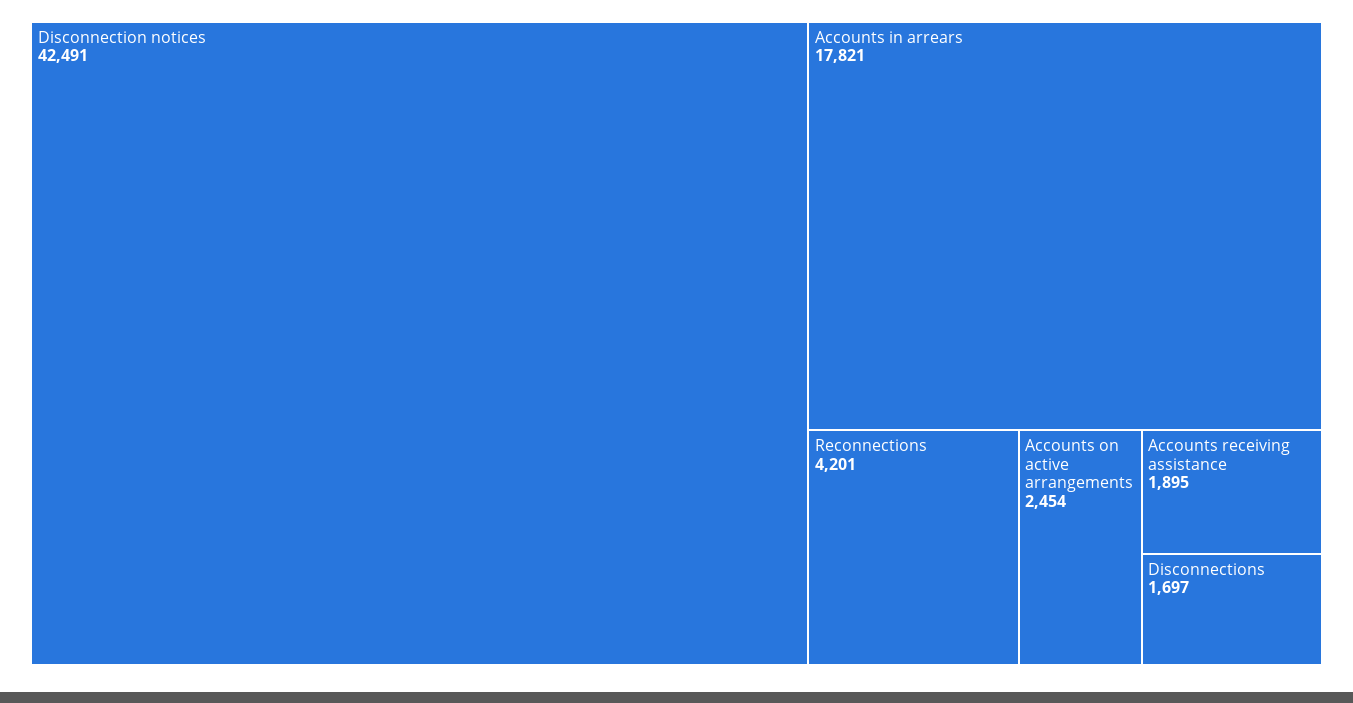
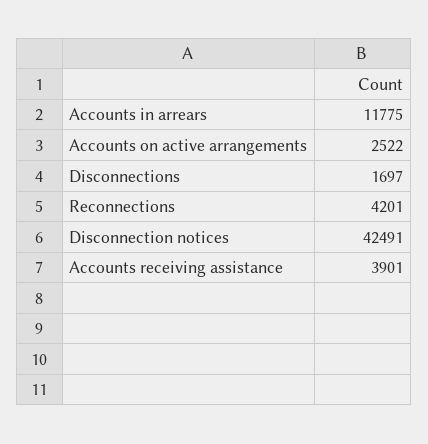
  {
    "Disconnection notices": 42491,
-   "Accounts in arrears": 17821,
+   "Accounts in arrears": 11775,
    "Reconnections": 4201,
-   "Accounts on active arrangements": 2454,
+   "Accounts on active arrangements": 2522,
-   "Accounts receiving assistance": 1895,
+   "Accounts receiving assistance": 3901,
    "Disconnections": 1697
  }

